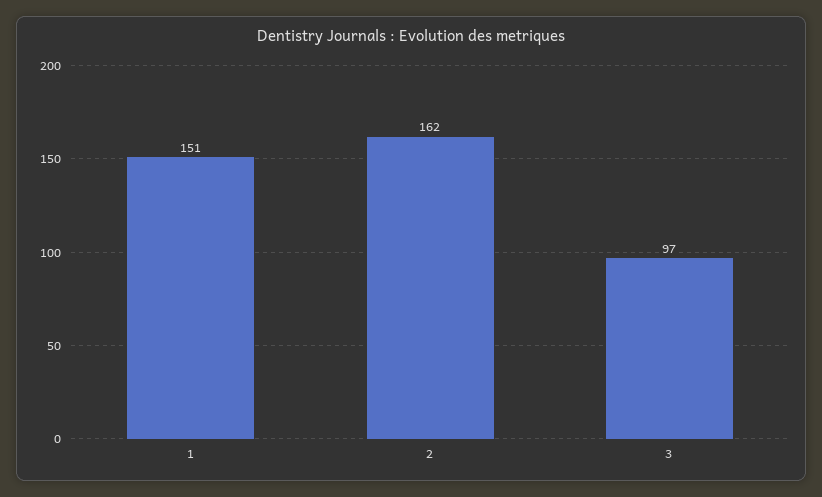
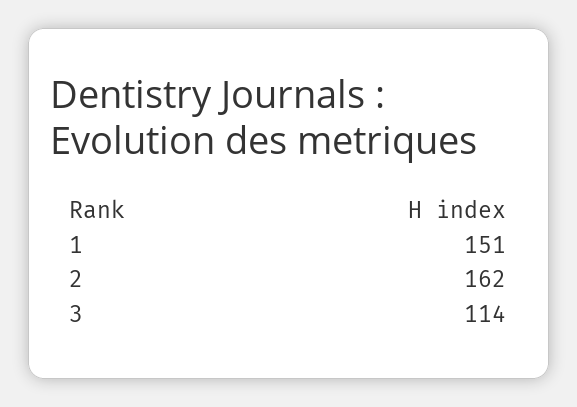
  {
    "1": 151,
    "2": 162,
-   "3": 97
+   "3": 114
  }

